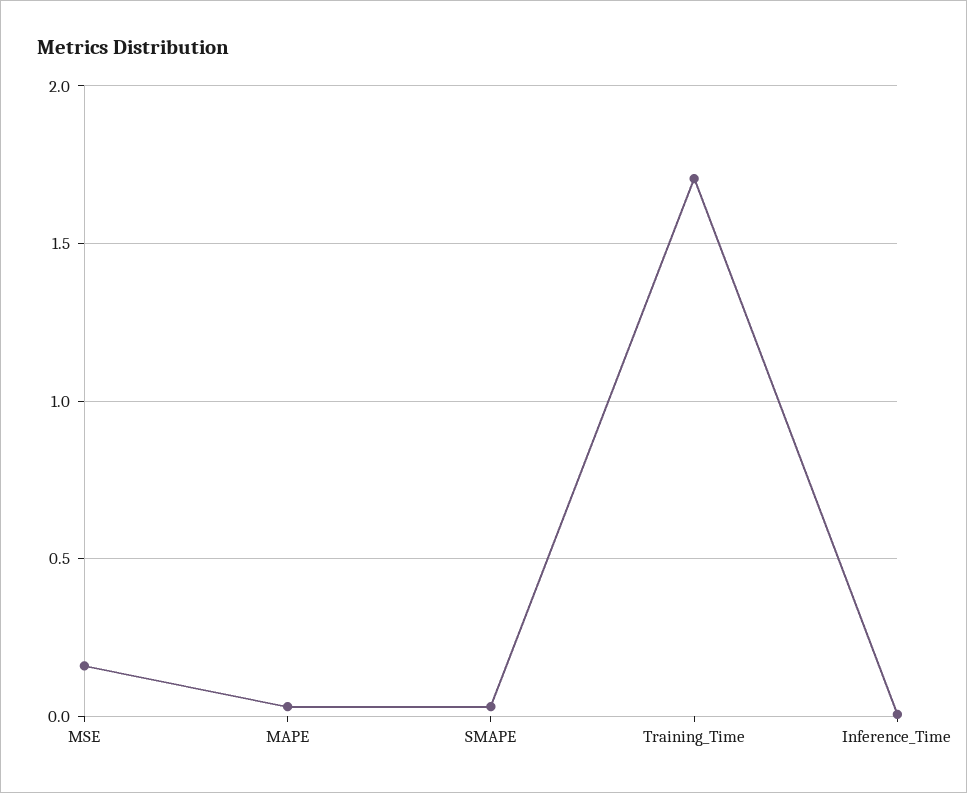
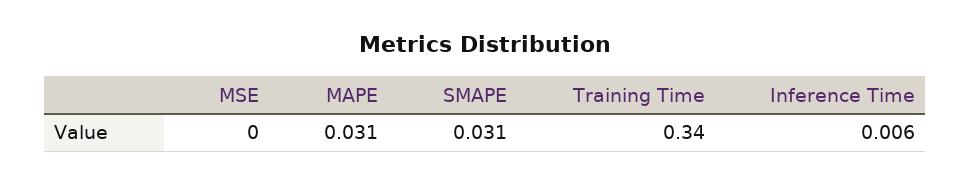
  {
-   "MSE": 0.15,
+   "MSE": 0,
    "MAPE": 0.031,
    "SMAPE": 0.031,
-   "Training_Time": 1.7,
+   "Training_Time": 0.34,
    "Inference_Time": 0.006
  }

